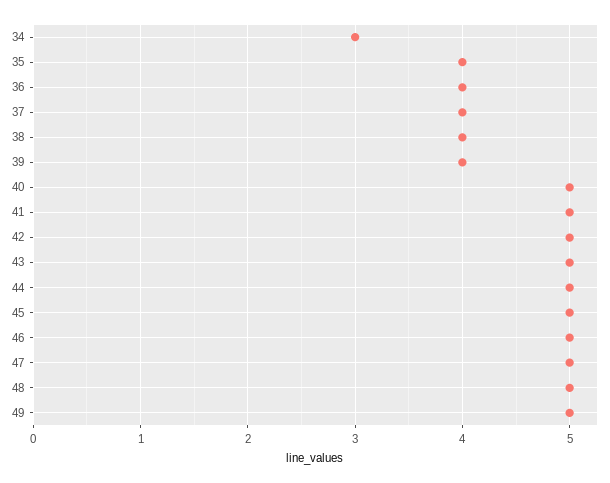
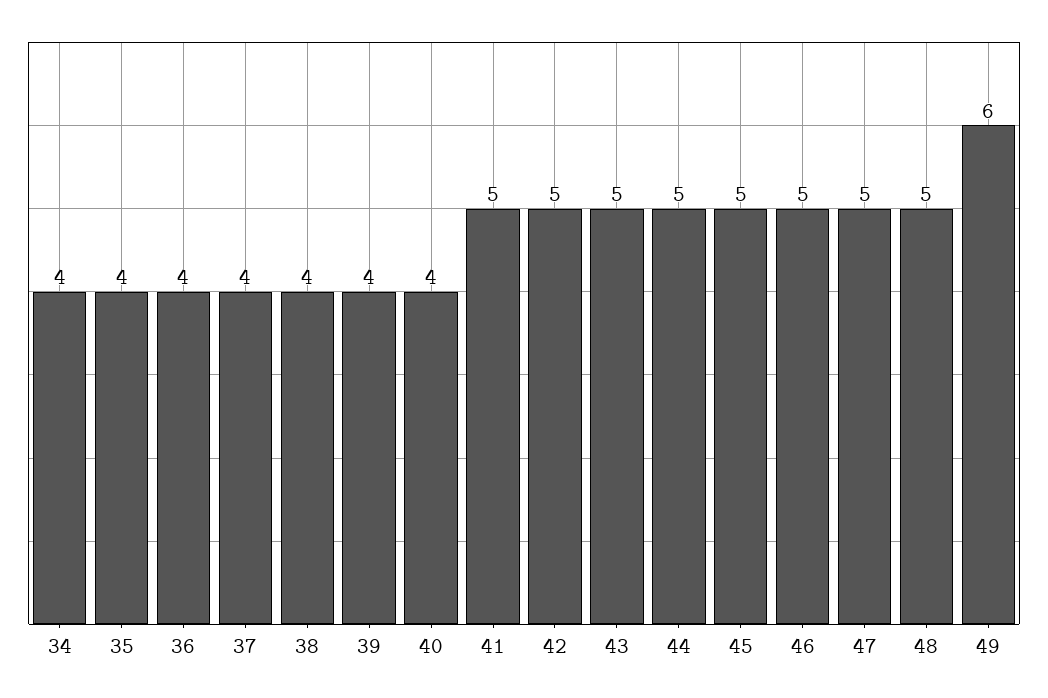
  {
-   "34": 3,
+   "34": 4,
    "35": 4,
    "36": 4,
    "37": 4,
    "38": 4,
    "39": 4,
-   "40": 5,
+   "40": 4,
    "41": 5,
    "42": 5,
    "43": 5,
    "44": 5,
    "45": 5,
    "46": 5,
    "47": 5,
    "48": 5,
-   "49": 5
+   "49": 6
  }

